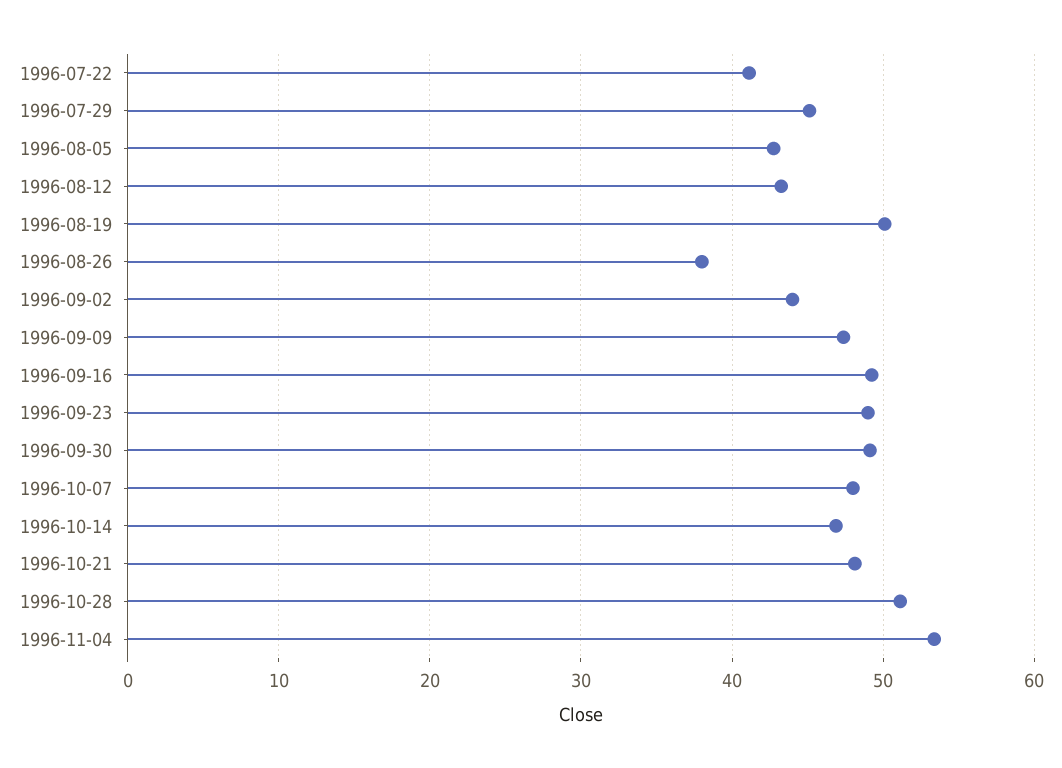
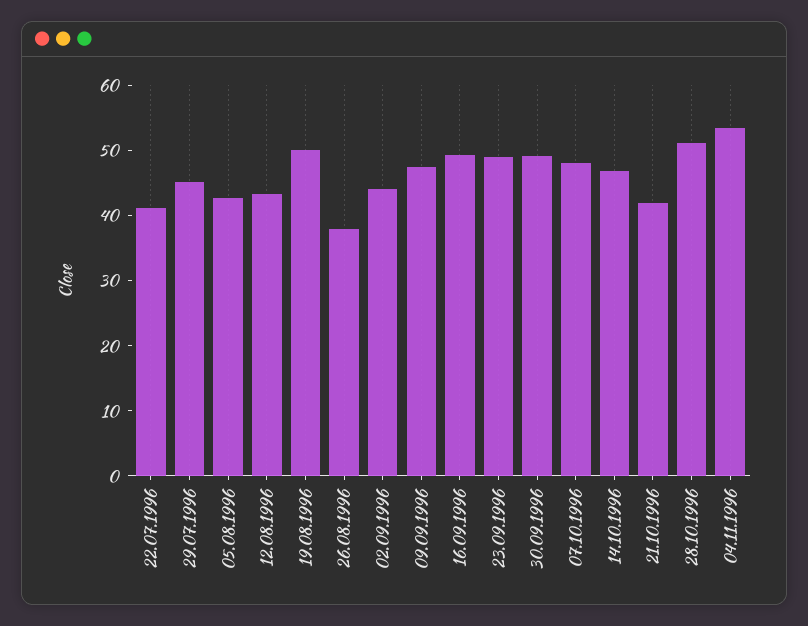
  {
    "1996-07-22": 41,
    "1996-07-29": 45,
    "1996-08-05": 43,
    "1996-08-12": 43,
    "1996-08-19": 50,
    "1996-08-26": 38,
    "1996-09-02": 44,
    "1996-09-09": 47,
    "1996-09-16": 49,
    "1996-09-23": 49,
    "1996-09-30": 49,
    "1996-10-07": 48,
    "1996-10-14": 47,
-   "1996-10-21": 48,
+   "1996-10-21": 42,
    "1996-10-28": 51,
    "1996-11-04": 53
  }

